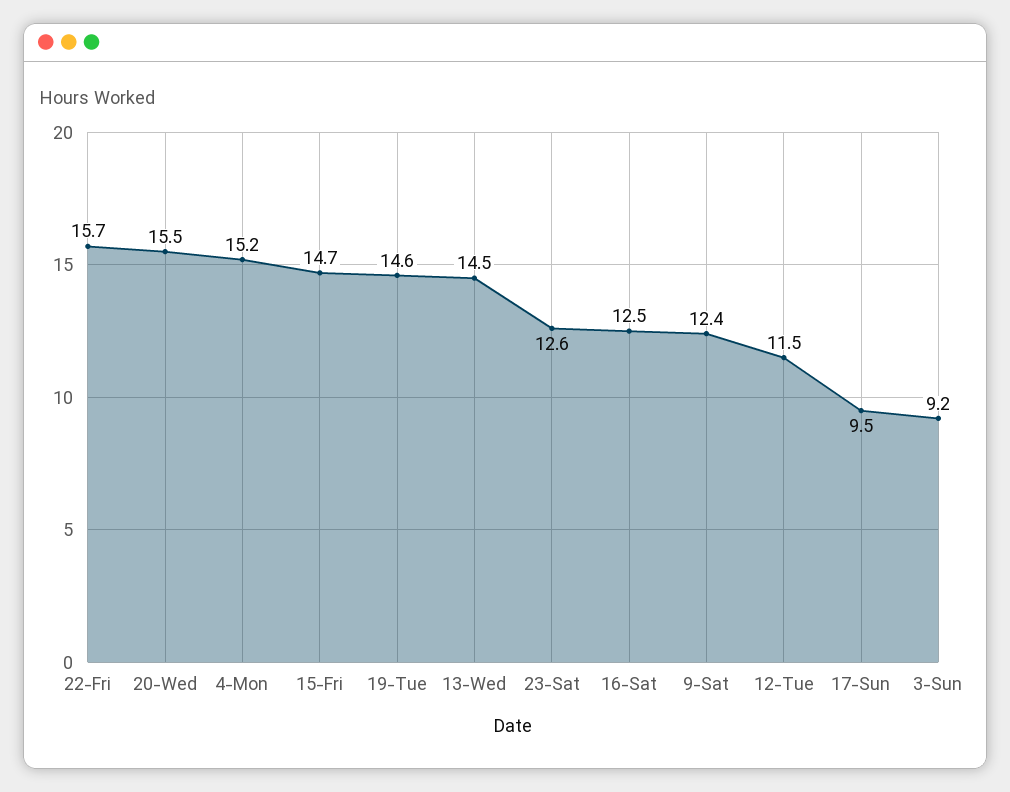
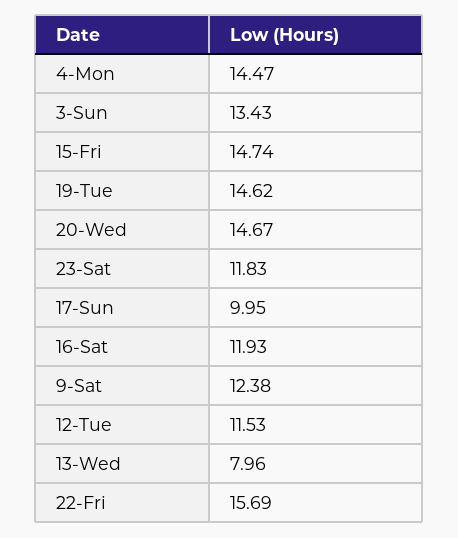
  {
    "22-Fri": 15.69,
-   "20-Wed": 15.5,
+   "20-Wed": 14.67,
-   "4-Mon": 15.2,
+   "4-Mon": 14.47,
    "15-Fri": 14.74,
    "19-Tue": 14.62,
-   "13-Wed": 14.5,
+   "13-Wed": 7.96,
-   "23-Sat": 12.6,
+   "23-Sat": 11.83,
-   "16-Sat": 12.5,
+   "16-Sat": 11.93,
    "9-Sat": 12.38,
    "12-Tue": 11.53,
-   "17-Sun": 9.5,
+   "17-Sun": 9.95,
-   "3-Sun": 9.2
+   "3-Sun": 13.43
  }

